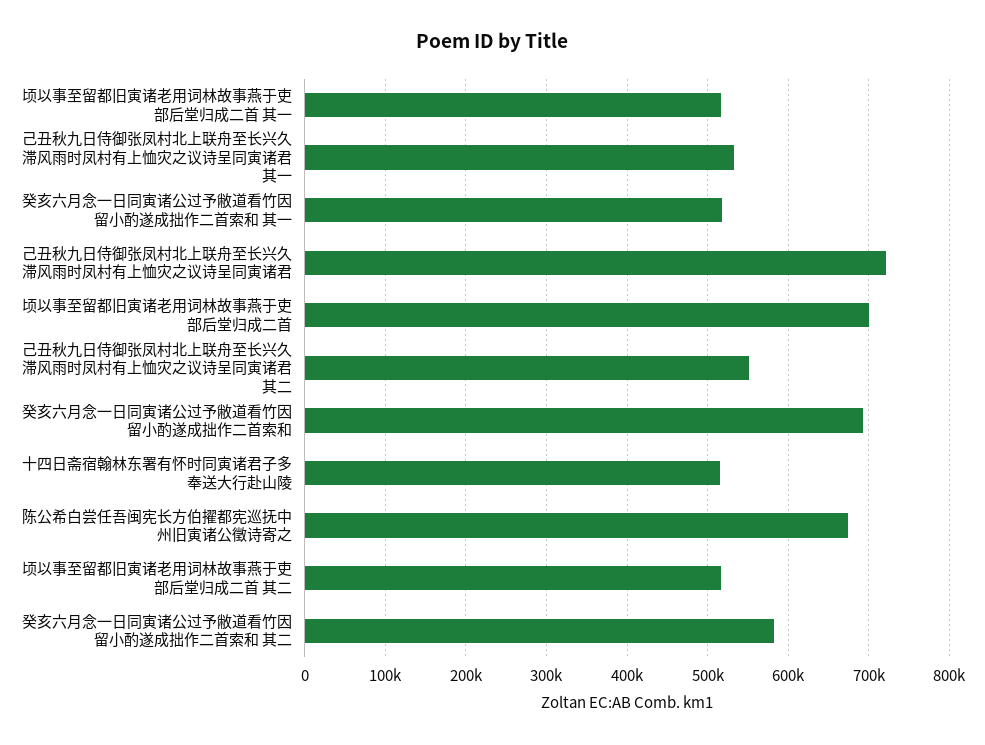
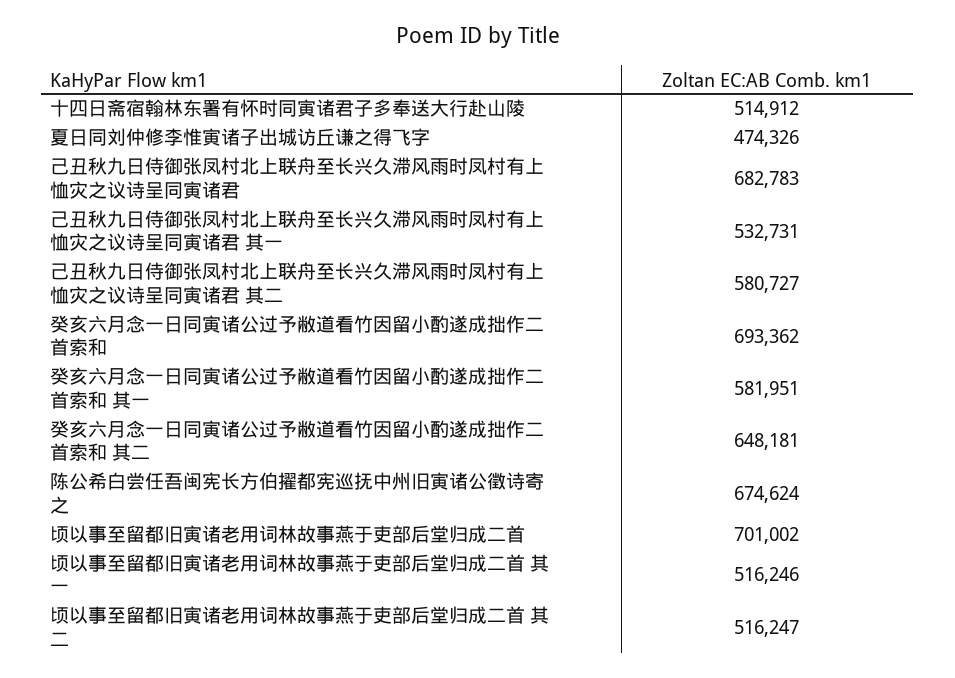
  {
    "顷以事至留都旧寅诸老用词林故事燕于吏部后堂归成二首 其一": 516246,
    "己丑秋九日侍御张凤村北上联舟至长兴久滞风雨时凤村有上恤灾之议诗呈同寅诸君 其一": 532731,
-   "癸亥六月念一日同寅诸公过予敝道看竹因留小酌遂成拙作二首索和 其一": 520000,
+   "癸亥六月念一日同寅诸公过予敝道看竹因留小酌遂成拙作二首索和 其一": 581951,
-   "己丑秋九日侍御张凤村北上联舟至长兴久滞风雨时凤村有上恤灾之议诗呈同寅诸君": 720000,
+   "己丑秋九日侍御张凤村北上联舟至长兴久滞风雨时凤村有上恤灾之议诗呈同寅诸君": 682783,
    "顷以事至留都旧寅诸老用词林故事燕于吏部后堂归成二首": 701002,
-   "己丑秋九日侍御张凤村北上联舟至长兴久滞风雨时凤村有上恤灾之议诗呈同寅诸君 其二": 550000,
+   "己丑秋九日侍御张凤村北上联舟至长兴久滞风雨时凤村有上恤灾之议诗呈同寅诸君 其二": 580727,
    "癸亥六月念一日同寅诸公过予敝道看竹因留小酌遂成拙作二首索和": 693362,
    "十四日斋宿翰林东署有怀时同寅诸君子多奉送大行赴山陵": 514912,
    "陈公希白尝任吾闽宪长方伯擢都宪巡抚中州旧寅诸公徵诗寄之": 674624,
    "顷以事至留都旧寅诸老用词林故事燕于吏部后堂归成二首 其二": 516247,
-   "癸亥六月念一日同寅诸公过予敝道看竹因留小酌遂成拙作二首索和 其二": 580000
+   "癸亥六月念一日同寅诸公过予敝道看竹因留小酌遂成拙作二首索和 其二": 648181,
+   "夏日同刘仲修李惟寅诸子出城访丘谦之得飞字": 474326
  }

